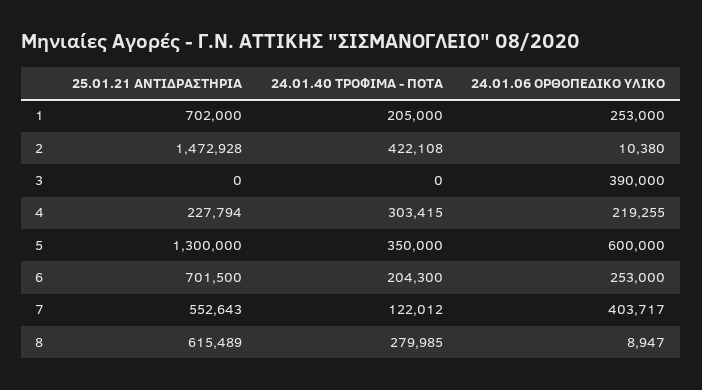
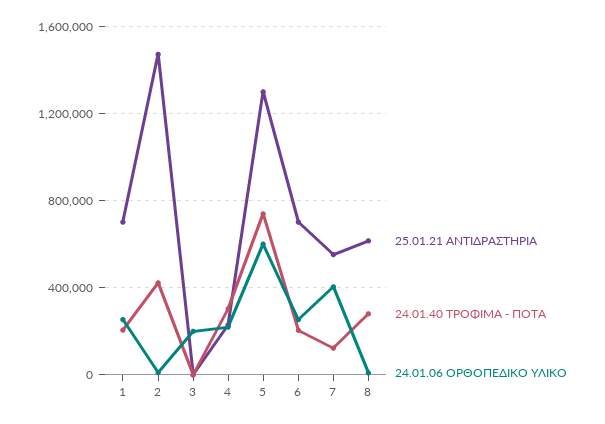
  {
    "25.01.21 ΑΝΤΙΔΡΑΣΤΗΡΙΑ": {
      "1": 702000,
      "2": 1472928,
      "3": 0,
      "4": 227794,
      "5": 1300000,
      "6": 701500,
      "7": 552643,
      "8": 615489
    },
    "24.01.40 ΤΡΟΦΙΜΑ - ΠΟΤΑ": {
      "1": 205000,
      "2": 422108,
      "3": 0,
      "4": 303415,
-     "5": 350000,
+     "5": 750000,
      "6": 204300,
      "7": 122012,
      "8": 279985
    },
    "24.01.06 ΟΡΘΟΠΕΔΙΚΟ ΥΛΙΚΟ": {
      "1": 253000,
      "2": 10380,
-     "3": 390000,
+     "3": 200000,
      "4": 219255,
      "5": 600000,
      "6": 253000,
      "7": 403717,
      "8": 8947
    }
  }

